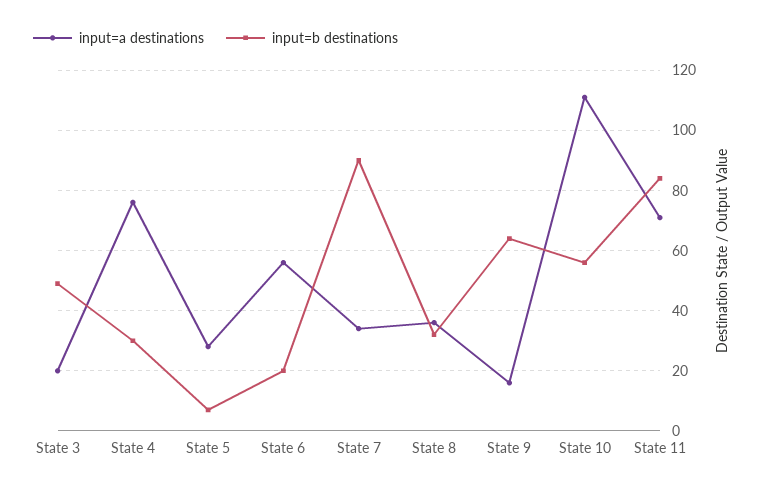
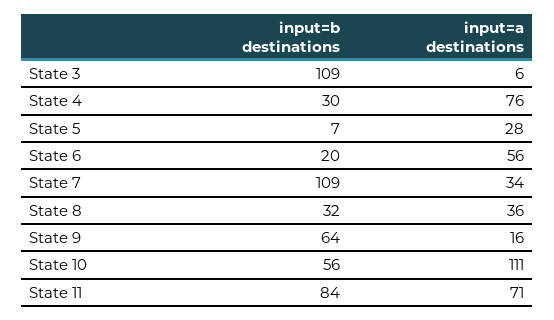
  {
    "input=a destinations": {
-     "State 3": 20,
+     "State 3": 6,
      "State 4": 76,
      "State 5": 28,
      "State 6": 56,
      "State 7": 34,
      "State 8": 36,
      "State 9": 16,
      "State 10": 111,
      "State 11": 71
    },
    "input=b destinations": {
-     "State 3": 50,
+     "State 3": 109,
      "State 4": 30,
      "State 5": 7,
      "State 6": 20,
-     "State 7": 90,
+     "State 7": 109,
      "State 8": 32,
      "State 9": 64,
      "State 10": 56,
      "State 11": 84
    }
  }

